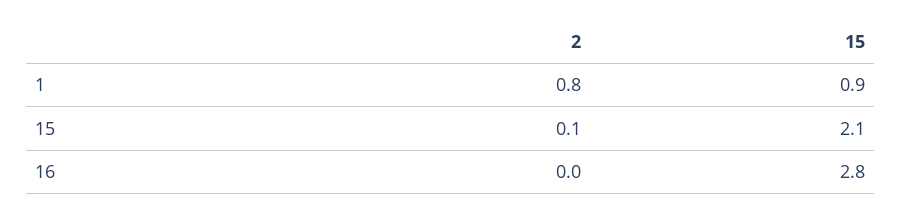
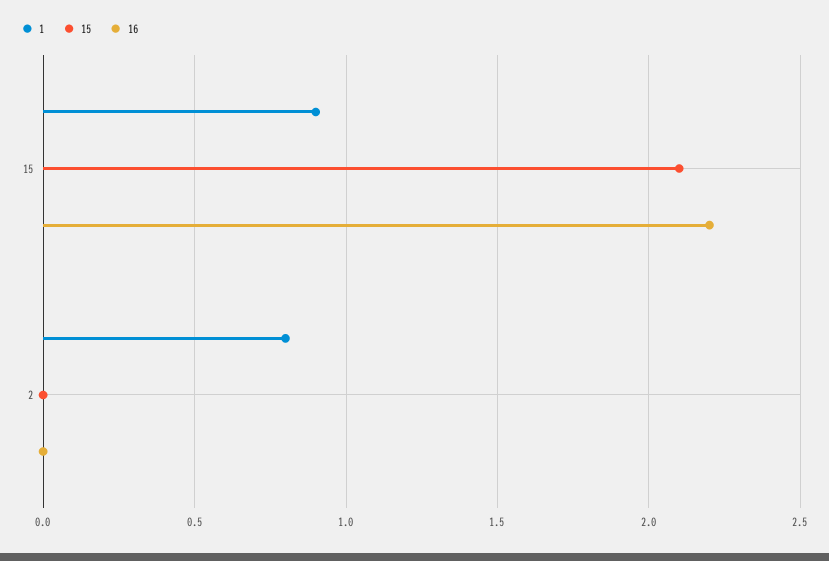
  {
    "1": {
      "2": 0.8,
      "15": 0.9
    },
    "15": {
-     "2": 0.1,
+     "2": 0,
      "15": 2.1
    },
    "16": {
      "2": 0,
-     "15": 2.8
+     "15": 2.2
    }
  }

